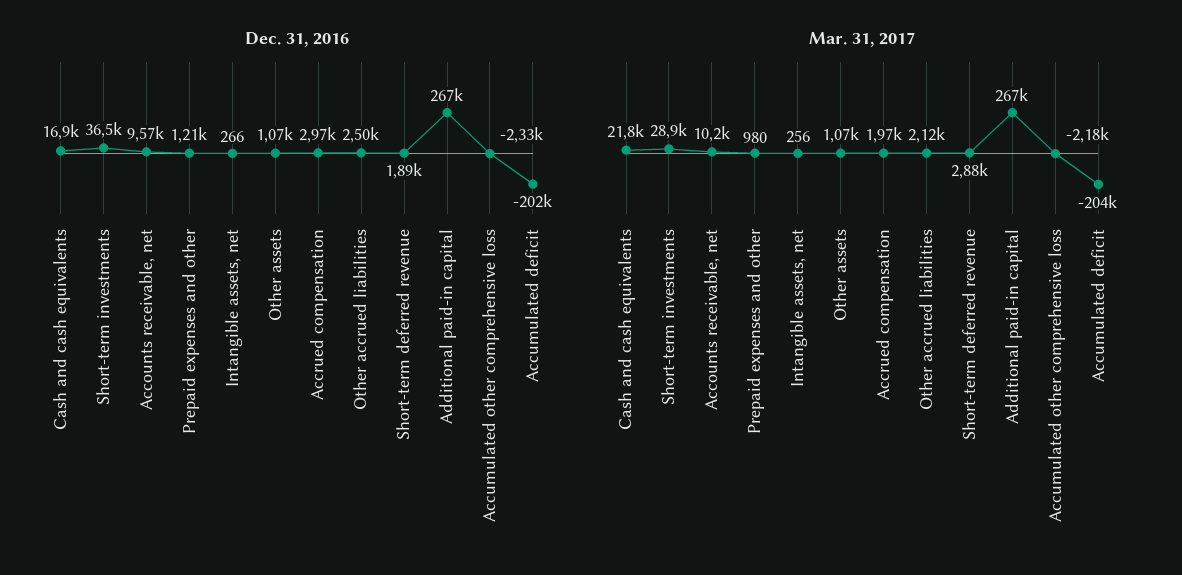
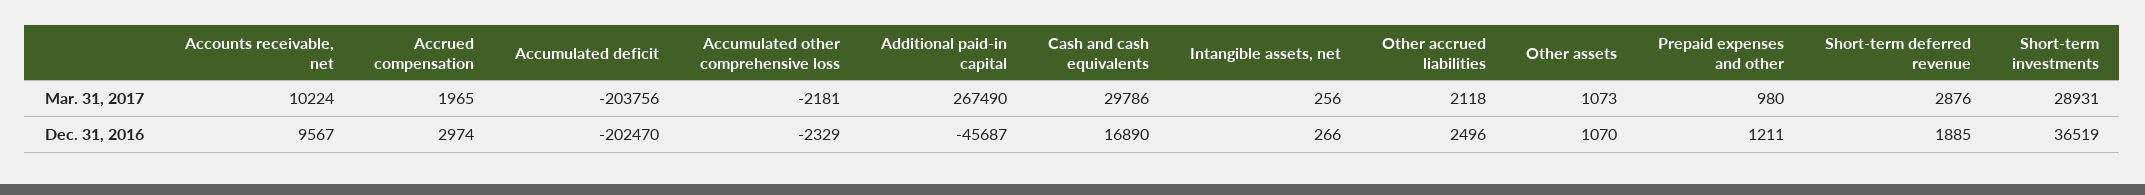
  {
    "Dec. 31, 2016": {
      "Cash and cash equivalents": 16890,
      "Short-term investments": 36519,
      "Accounts receivable, net": 9567,
      "Prepaid expenses and other": 1211,
      "Intangible assets, net": 266,
      "Other assets": 1070,
      "Accrued compensation": 2974,
      "Other accrued liabilities": 2496,
      "Short-term deferred revenue": 1885,
-     "Additional paid-in capital": 267000,
+     "Additional paid-in capital": -45687,
      "Accumulated other comprehensive loss": -2329,
      "Accumulated deficit": -202470
    },
    "Mar. 31, 2017": {
-     "Cash and cash equivalents": 21800,
+     "Cash and cash equivalents": 29786,
      "Short-term investments": 28931,
      "Accounts receivable, net": 10224,
      "Prepaid expenses and other": 980,
      "Intangible assets, net": 256,
      "Other assets": 1073,
      "Accrued compensation": 1965,
      "Other accrued liabilities": 2118,
      "Short-term deferred revenue": 2876,
      "Additional paid-in capital": 267490,
      "Accumulated other comprehensive loss": -2181,
      "Accumulated deficit": -203756
    }
  }

